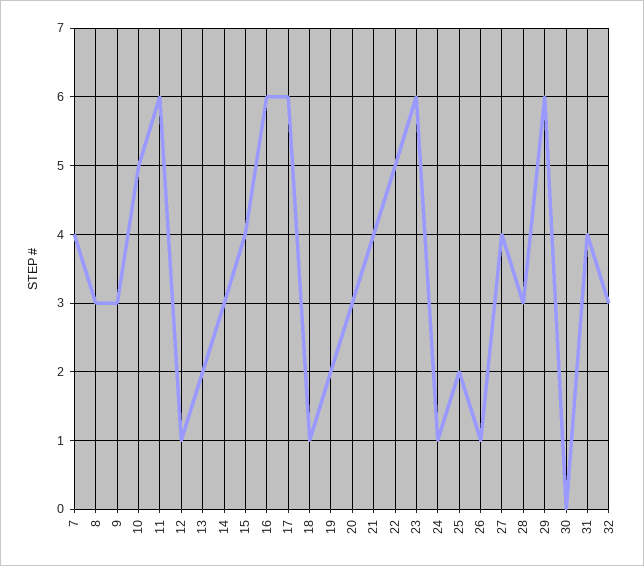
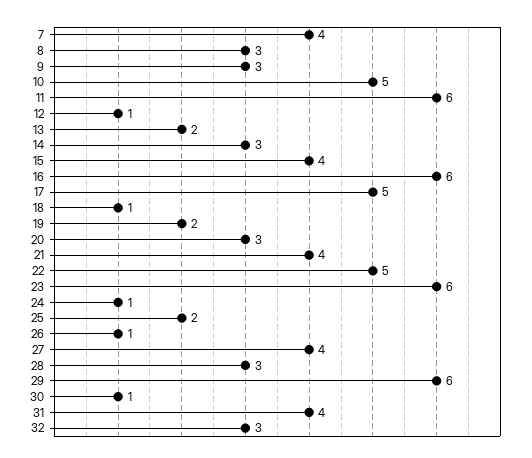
  {
    "7": 4,
    "8": 3,
    "9": 3,
    "10": 5,
    "11": 6,
    "12": 1,
    "13": 2,
    "14": 3,
    "15": 4,
    "16": 6,
-   "17": 6,
+   "17": 5,
    "18": 1,
    "19": 2,
    "20": 3,
    "21": 4,
    "22": 5,
    "23": 6,
    "24": 1,
    "25": 2,
    "26": 1,
    "27": 4,
    "28": 3,
    "29": 6,
-   "30": 0,
+   "30": 1,
    "31": 4,
    "32": 3
  }

